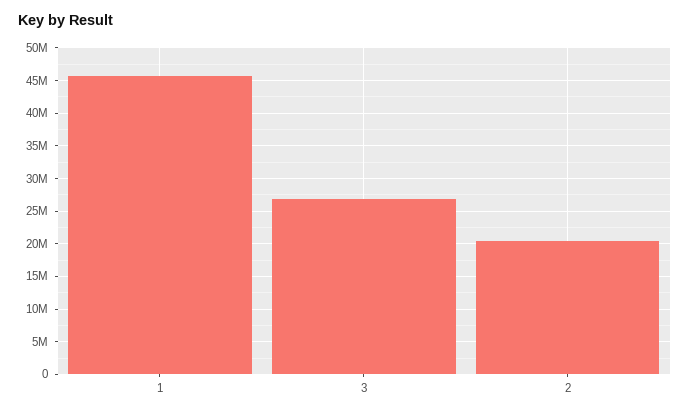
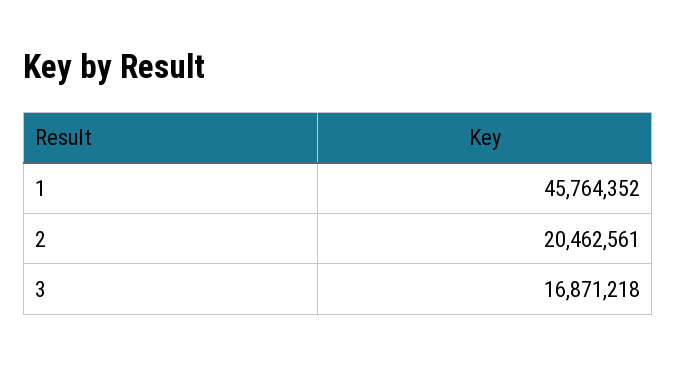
  {
    "1": 45764352,
-   "3": 27000000,
+   "3": 16871218,
    "2": 20462561
  }

